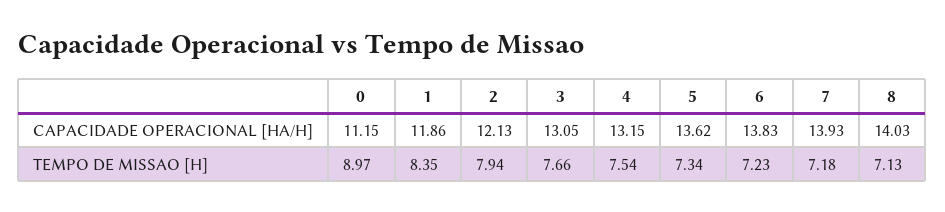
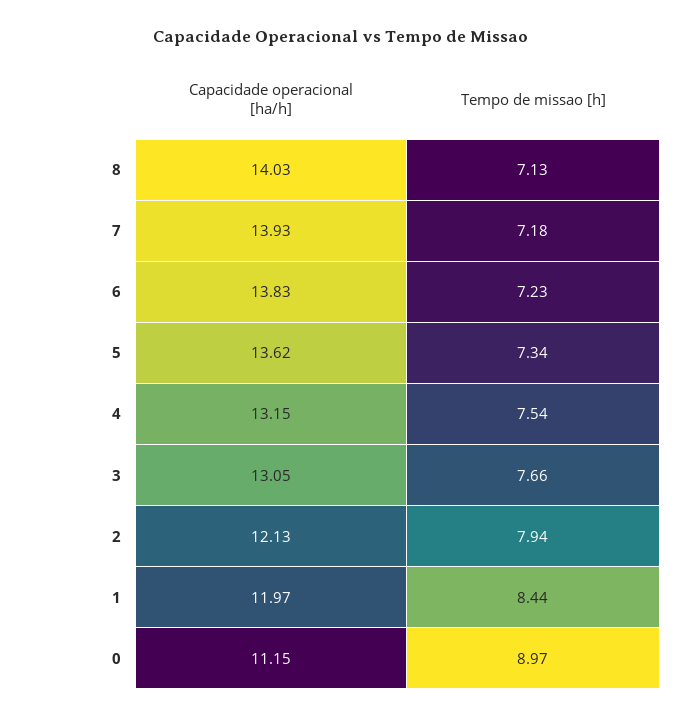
  {
    "0": {
      "CAPACIDADE OPERACIONAL [HA/H]": 11.15,
      "TEMPO DE MISSAO [H]": 8.97
    },
    "1": {
-     "CAPACIDADE OPERACIONAL [HA/H]": 11.86,
+     "CAPACIDADE OPERACIONAL [HA/H]": 11.97,
-     "TEMPO DE MISSAO [H]": 8.35
+     "TEMPO DE MISSAO [H]": 8.44
    },
    "2": {
      "CAPACIDADE OPERACIONAL [HA/H]": 12.13,
      "TEMPO DE MISSAO [H]": 7.94
    },
    "3": {
      "CAPACIDADE OPERACIONAL [HA/H]": 13.05,
      "TEMPO DE MISSAO [H]": 7.66
    },
    "4": {
      "CAPACIDADE OPERACIONAL [HA/H]": 13.15,
      "TEMPO DE MISSAO [H]": 7.54
    },
    "5": {
      "CAPACIDADE OPERACIONAL [HA/H]": 13.62,
      "TEMPO DE MISSAO [H]": 7.34
    },
    "6": {
      "CAPACIDADE OPERACIONAL [HA/H]": 13.83,
      "TEMPO DE MISSAO [H]": 7.23
    },
    "7": {
      "CAPACIDADE OPERACIONAL [HA/H]": 13.93,
      "TEMPO DE MISSAO [H]": 7.18
    },
    "8": {
      "CAPACIDADE OPERACIONAL [HA/H]": 14.03,
      "TEMPO DE MISSAO [H]": 7.13
    }
  }

